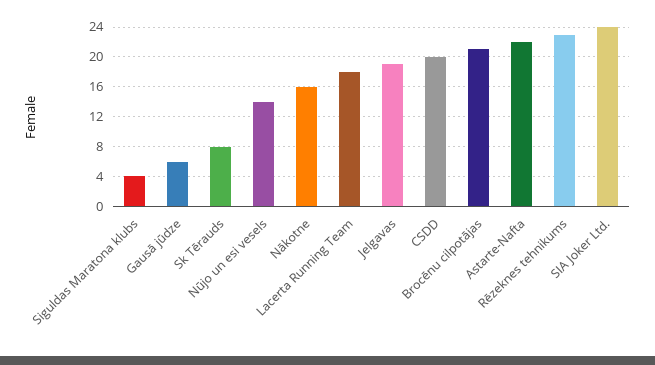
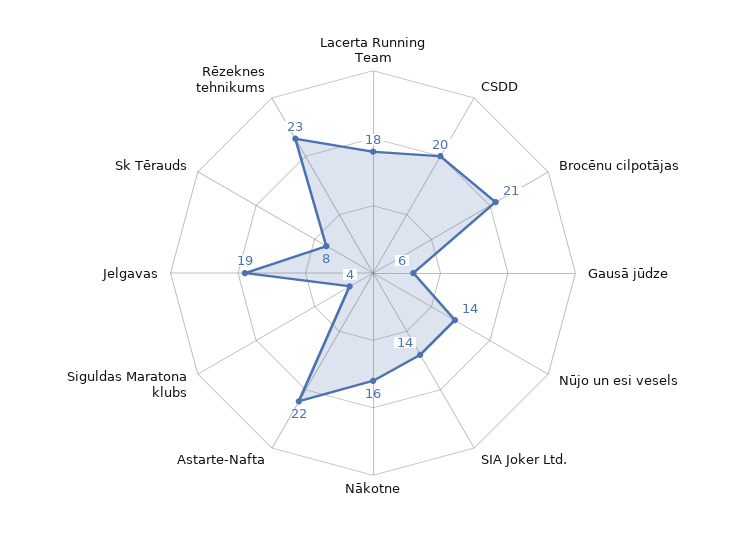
  {
    "Siguldas Maratona klubs": 4,
    "Gausā jūdze": 6,
    "Sk Tērauds": 8,
    "Nūjo un esi vesels": 14,
    "Nākotne": 16,
    "Lacerta Running Team": 18,
    "Jelgavas": 19,
    "CSDD": 20,
    "Brocēnu cilpotājas": 21,
    "Astarte-Nafta": 22,
    "Rēzeknes tehnikums": 23,
-   "SIA Joker Ltd.": 24
+   "SIA Joker Ltd.": 14
  }

